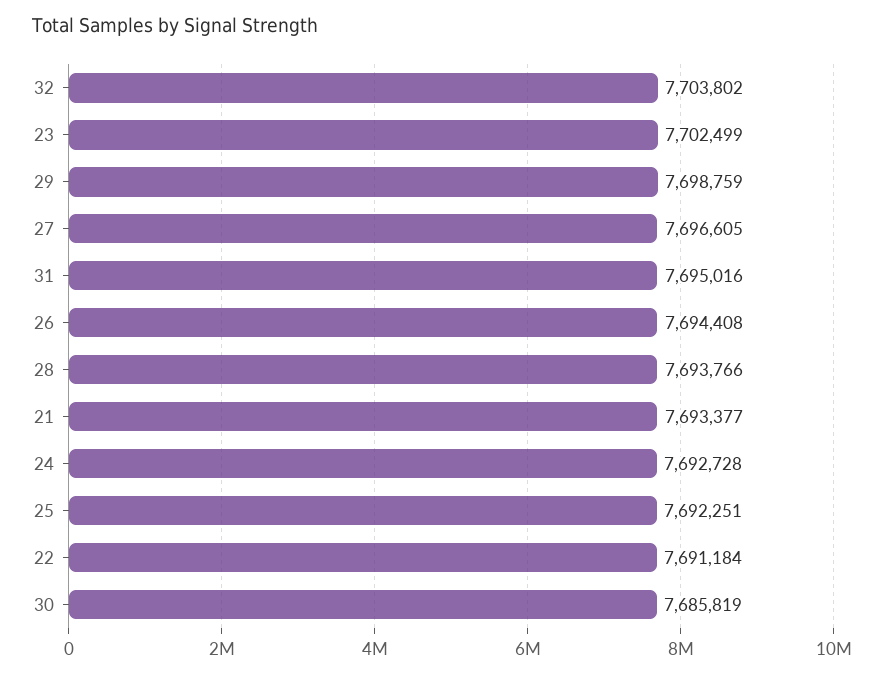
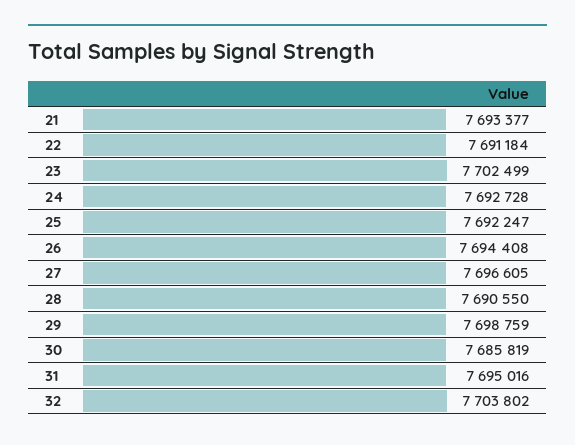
  {
    "32": 7703802,
    "23": 7702499,
    "29": 7698759,
    "27": 7696605,
    "31": 7695016,
    "26": 7694408,
-   "28": 7693766,
+   "28": 7690550,
    "21": 7693377,
    "24": 7692728,
-   "25": 7692251,
+   "25": 7692247,
    "22": 7691184,
    "30": 7685819
  }

